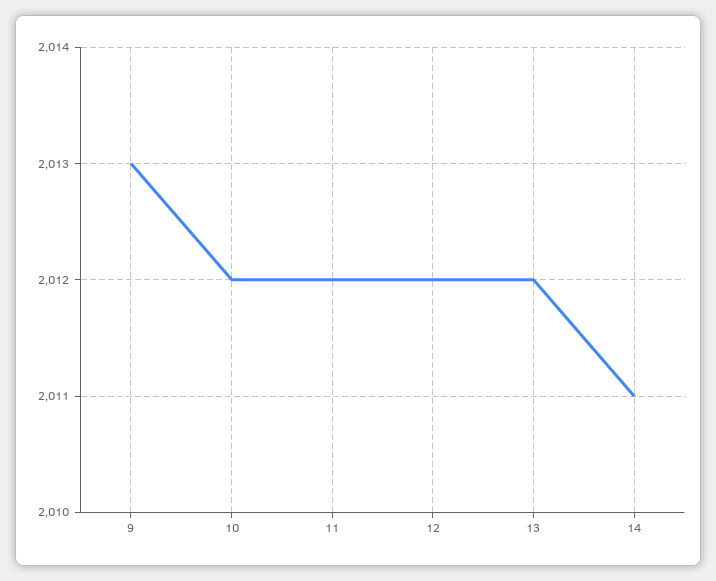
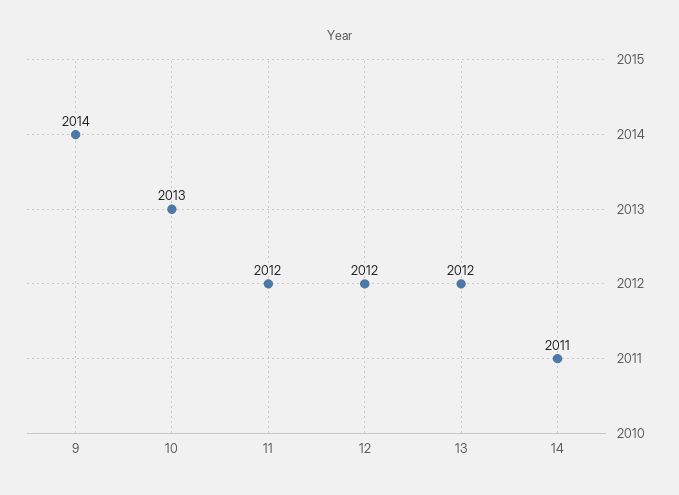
  {
-   "9": 2013,
+   "9": 2014,
-   "10": 2012,
+   "10": 2013,
    "11": 2012,
    "12": 2012,
    "13": 2012,
    "14": 2011
  }

